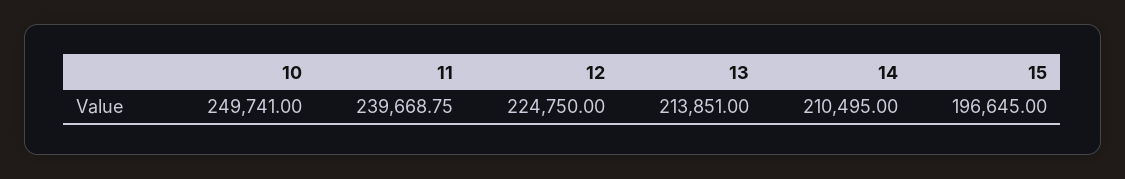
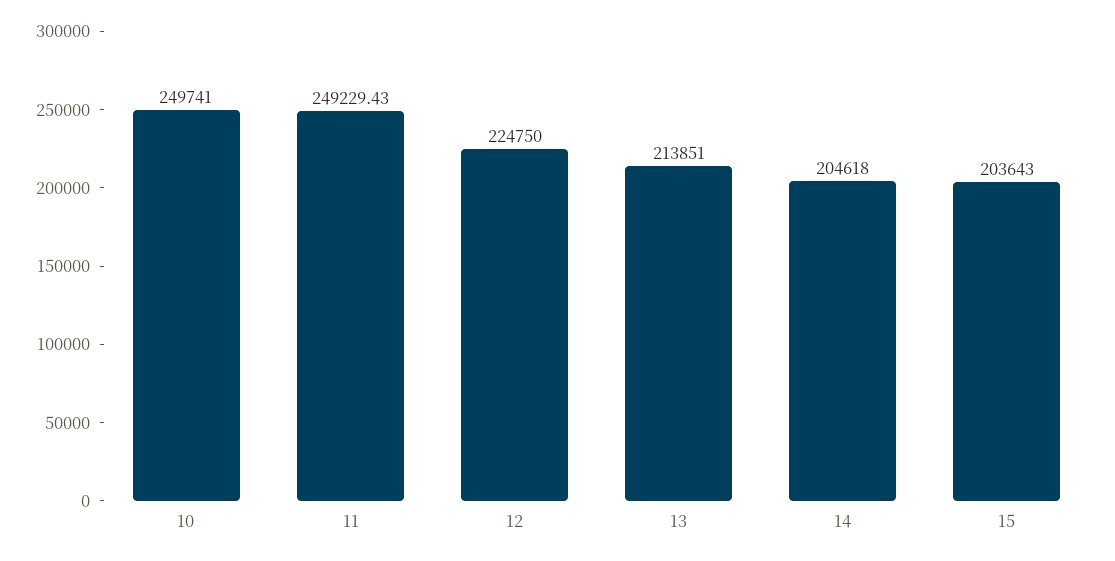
  {
    "10": 249741,
-   "11": 239668.75,
+   "11": 249229.43,
    "12": 224750,
    "13": 213851,
-   "14": 210495,
+   "14": 204618,
-   "15": 196645
+   "15": 203643
  }

